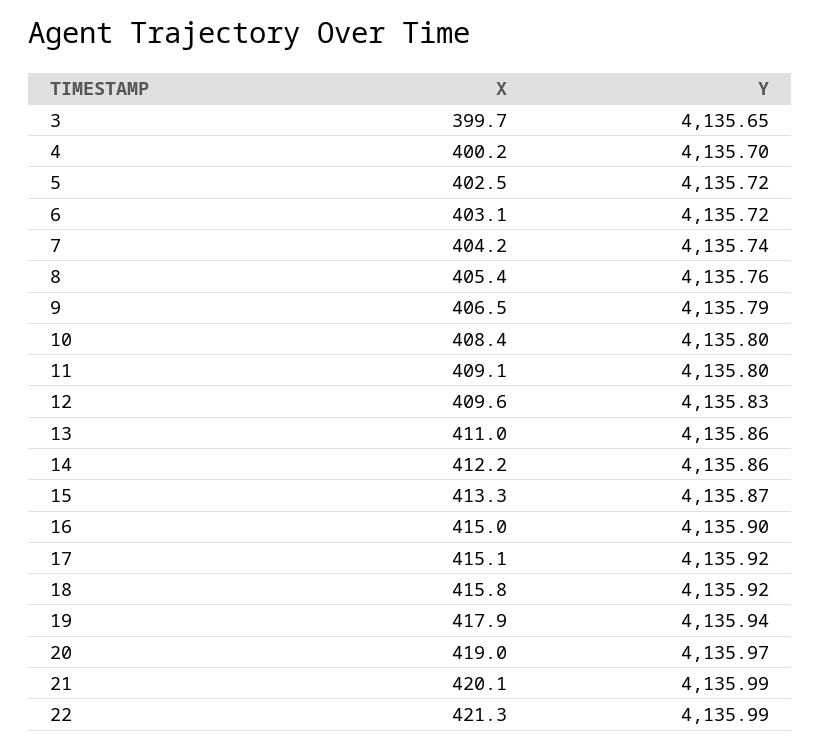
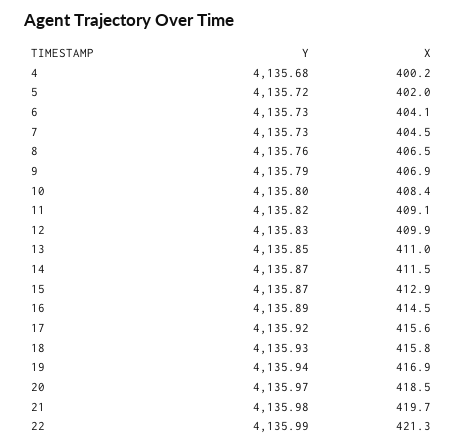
  {
    "X": {
-     "3": 399.7,
      "4": 400.2,
-     "5": 402.5,
+     "5": 402,
-     "6": 403.1,
+     "6": 404.1,
-     "7": 404.2,
+     "7": 404.5,
-     "8": 405.4,
+     "8": 406.5,
-     "9": 406.5,
+     "9": 406.9,
      "10": 408.4,
      "11": 409.1,
-     "12": 409.6,
+     "12": 409.9,
      "13": 411,
-     "14": 412.2,
+     "14": 411.5,
-     "15": 413.3,
+     "15": 412.9,
-     "16": 415,
+     "16": 414.5,
-     "17": 415.1,
+     "17": 415.6,
      "18": 415.8,
-     "19": 417.9,
+     "19": 416.9,
-     "20": 419,
+     "20": 418.5,
-     "21": 420.1,
+     "21": 419.7,
      "22": 421.3
    },
    "Y": {
-     "3": 4135.65,
-     "4": 4135.7,
+     "4": 4135.68,
      "5": 4135.72,
-     "6": 4135.72,
+     "6": 4135.73,
-     "7": 4135.74,
+     "7": 4135.73,
      "8": 4135.76,
      "9": 4135.79,
      "10": 4135.8,
-     "11": 4135.8,
+     "11": 4135.82,
      "12": 4135.83,
-     "13": 4135.86,
+     "13": 4135.85,
-     "14": 4135.86,
+     "14": 4135.87,
      "15": 4135.87,
-     "16": 4135.9,
+     "16": 4135.89,
      "17": 4135.92,
-     "18": 4135.92,
+     "18": 4135.93,
      "19": 4135.94,
      "20": 4135.97,
-     "21": 4135.99,
+     "21": 4135.98,
      "22": 4135.99
    }
  }

